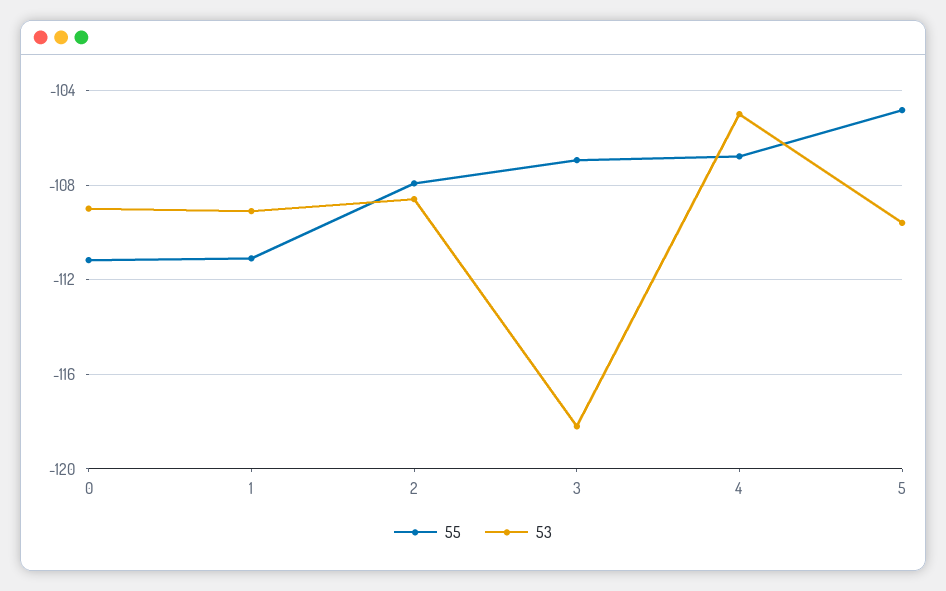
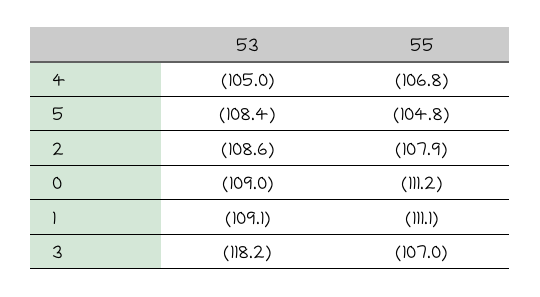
  {
    "55": {
      "0": -111.2,
      "1": -111.1,
      "2": -107.9,
      "3": -107,
      "4": -106.8,
      "5": -104.8
    },
    "53": {
      "0": -109,
      "1": -109.1,
      "2": -108.6,
      "3": -118.2,
      "4": -105,
-     "5": -109.5
+     "5": -108.4
    }
  }

